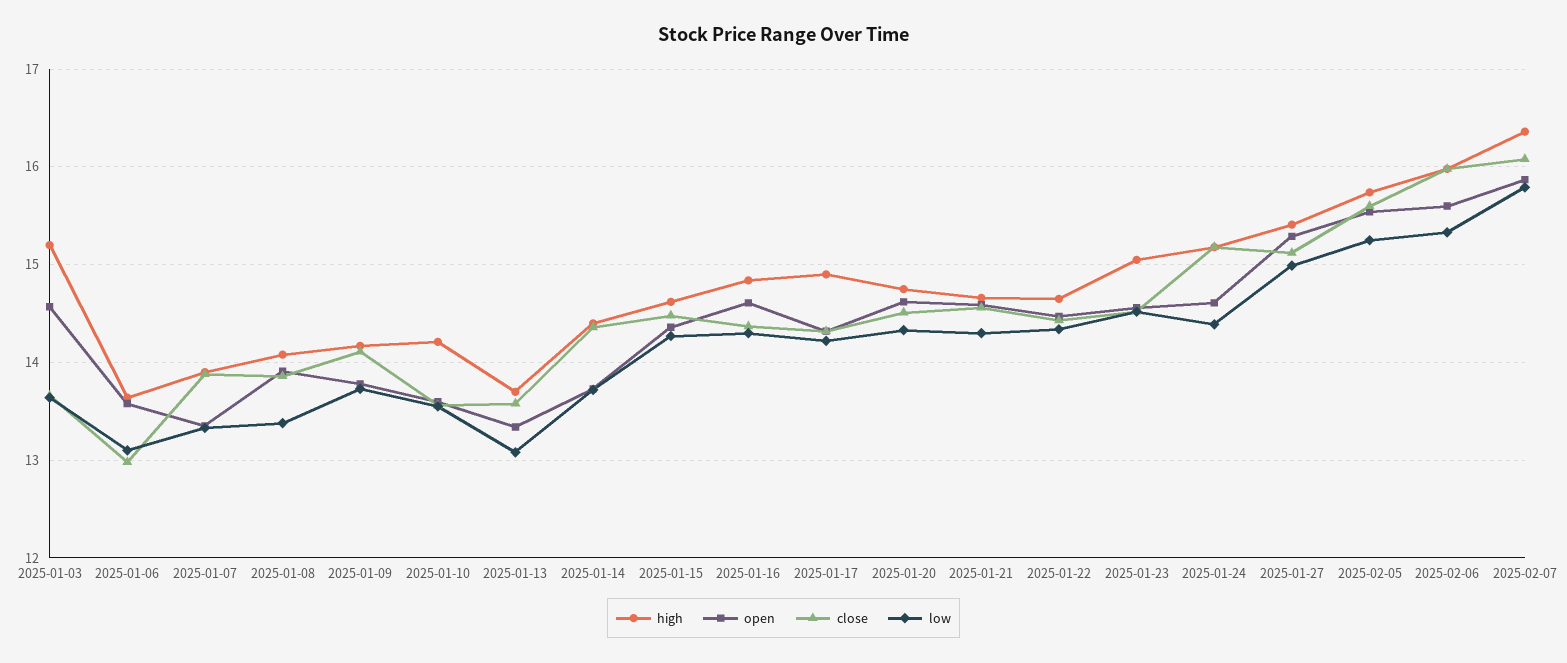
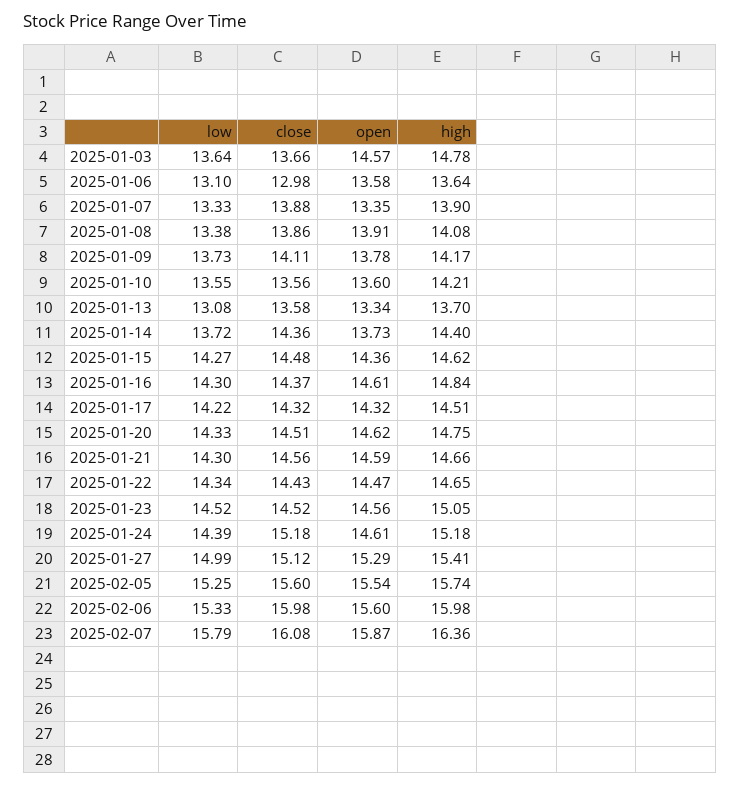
  {
    "high": {
-     "2025-01-03": 15.2,
+     "2025-01-03": 14.78,
      "2025-01-06": 13.64,
      "2025-01-07": 13.9,
      "2025-01-08": 14.08,
      "2025-01-09": 14.17,
      "2025-01-10": 14.21,
      "2025-01-13": 13.7,
      "2025-01-14": 14.4,
      "2025-01-15": 14.62,
      "2025-01-16": 14.84,
-     "2025-01-17": 14.9,
+     "2025-01-17": 14.51,
      "2025-01-20": 14.75,
      "2025-01-21": 14.66,
      "2025-01-22": 14.65,
      "2025-01-23": 15.05,
      "2025-01-24": 15.18,
      "2025-01-27": 15.41,
      "2025-02-05": 15.74,
      "2025-02-06": 15.98,
      "2025-02-07": 16.36
    },
    "open": {
      "2025-01-03": 14.57,
      "2025-01-06": 13.58,
      "2025-01-07": 13.35,
      "2025-01-08": 13.91,
      "2025-01-09": 13.78,
      "2025-01-10": 13.6,
      "2025-01-13": 13.34,
      "2025-01-14": 13.73,
      "2025-01-15": 14.36,
      "2025-01-16": 14.61,
      "2025-01-17": 14.32,
      "2025-01-20": 14.62,
      "2025-01-21": 14.59,
      "2025-01-22": 14.47,
      "2025-01-23": 14.56,
      "2025-01-24": 14.61,
      "2025-01-27": 15.29,
      "2025-02-05": 15.54,
      "2025-02-06": 15.6,
      "2025-02-07": 15.87
    },
    "close": {
      "2025-01-03": 13.66,
      "2025-01-06": 12.98,
      "2025-01-07": 13.88,
      "2025-01-08": 13.86,
      "2025-01-09": 14.11,
      "2025-01-10": 13.56,
      "2025-01-13": 13.58,
      "2025-01-14": 14.36,
      "2025-01-15": 14.48,
      "2025-01-16": 14.37,
      "2025-01-17": 14.32,
      "2025-01-20": 14.51,
      "2025-01-21": 14.56,
      "2025-01-22": 14.43,
      "2025-01-23": 14.52,
      "2025-01-24": 15.18,
      "2025-01-27": 15.12,
      "2025-02-05": 15.6,
      "2025-02-06": 15.98,
      "2025-02-07": 16.08
    },
    "low": {
      "2025-01-03": 13.64,
      "2025-01-06": 13.1,
      "2025-01-07": 13.33,
      "2025-01-08": 13.38,
      "2025-01-09": 13.73,
      "2025-01-10": 13.55,
      "2025-01-13": 13.08,
      "2025-01-14": 13.72,
      "2025-01-15": 14.27,
      "2025-01-16": 14.3,
      "2025-01-17": 14.22,
      "2025-01-20": 14.33,
      "2025-01-21": 14.3,
      "2025-01-22": 14.34,
      "2025-01-23": 14.52,
      "2025-01-24": 14.39,
      "2025-01-27": 14.99,
      "2025-02-05": 15.25,
      "2025-02-06": 15.33,
      "2025-02-07": 15.79
    }
  }

